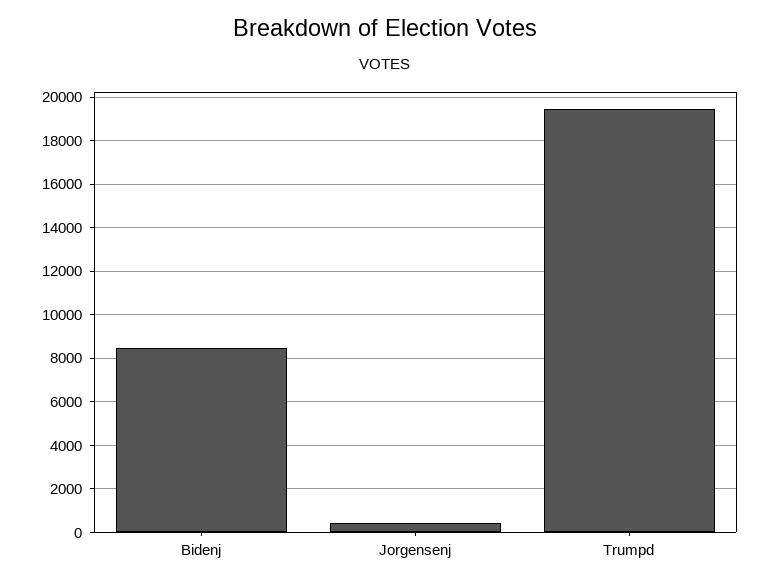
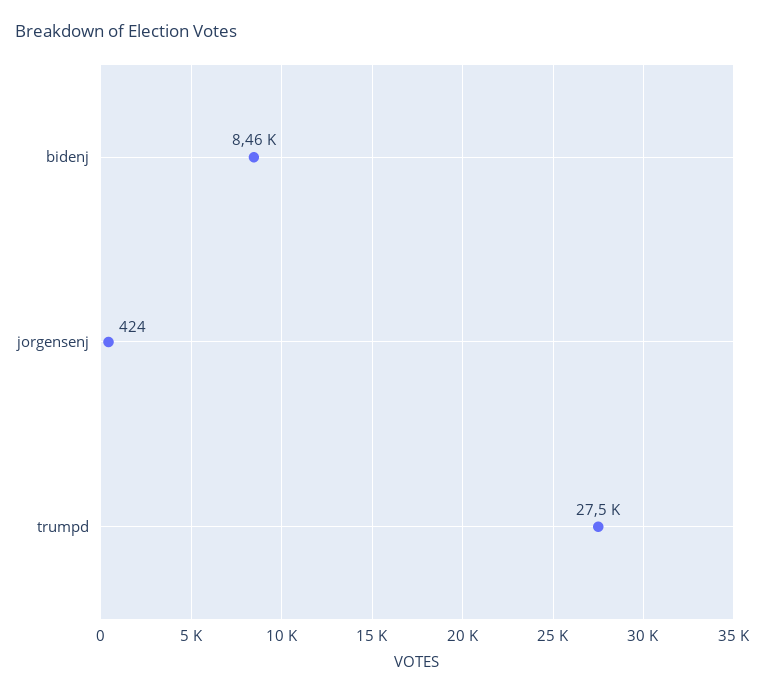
  {
    "Bidenj": 8460,
    "Jorgensenj": 424,
-   "Trumpd": 19500
+   "Trumpd": 27500
  }

